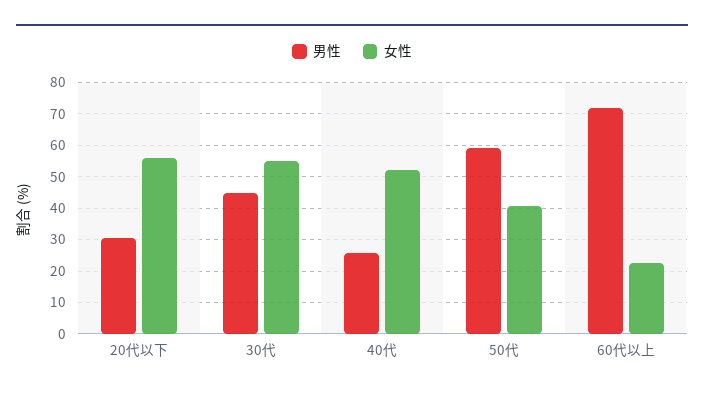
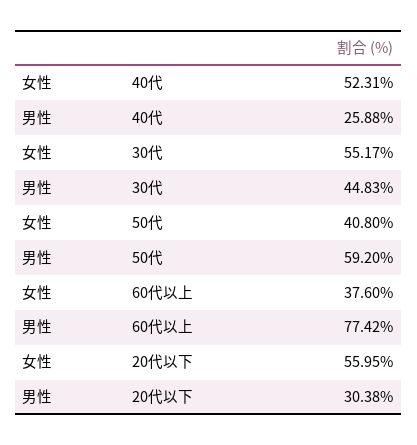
  {
    "男性": {
      "20代以下": 30.38,
      "30代": 44.83,
      "40代": 25.88,
      "50代": 59.2,
-     "60代以上": 72
+     "60代以上": 77.42
    },
    "女性": {
      "20代以下": 55.95,
      "30代": 55.17,
      "40代": 52.31,
      "50代": 40.8,
-     "60代以上": 22
+     "60代以上": 37.6
    }
  }

